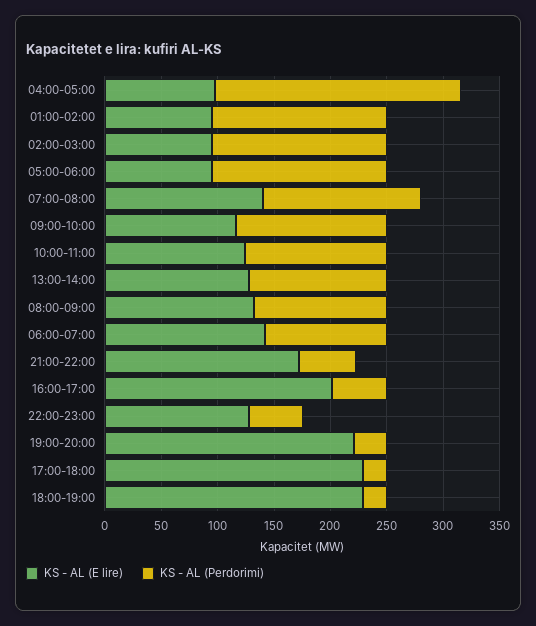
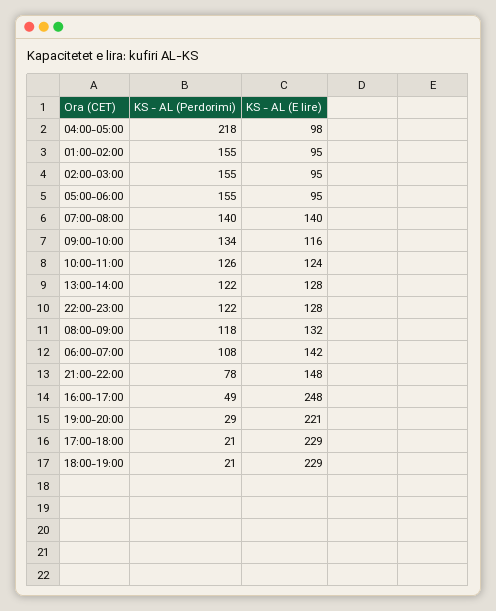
  {
    "KS - AL (E lire)": {
      "04:00-05:00": 98,
      "01:00-02:00": 95,
      "02:00-03:00": 95,
      "05:00-06:00": 95,
      "07:00-08:00": 140,
      "09:00-10:00": 116,
      "10:00-11:00": 124,
      "13:00-14:00": 128,
      "08:00-09:00": 132,
      "06:00-07:00": 142,
-     "21:00-22:00": 170,
+     "21:00-22:00": 148,
-     "16:00-17:00": 200,
+     "16:00-17:00": 248,
      "22:00-23:00": 128,
      "19:00-20:00": 221,
      "17:00-18:00": 229,
      "18:00-19:00": 229
    },
    "KS - AL (Perdorimi)": {
      "04:00-05:00": 218,
      "01:00-02:00": 155,
      "02:00-03:00": 155,
      "05:00-06:00": 155,
      "07:00-08:00": 140,
      "09:00-10:00": 134,
      "10:00-11:00": 126,
      "13:00-14:00": 122,
      "08:00-09:00": 118,
      "06:00-07:00": 108,
-     "21:00-22:00": 50,
+     "21:00-22:00": 78,
      "16:00-17:00": 49,
-     "22:00-23:00": 50,
+     "22:00-23:00": 122,
      "19:00-20:00": 29,
      "17:00-18:00": 21,
      "18:00-19:00": 21
    }
  }

